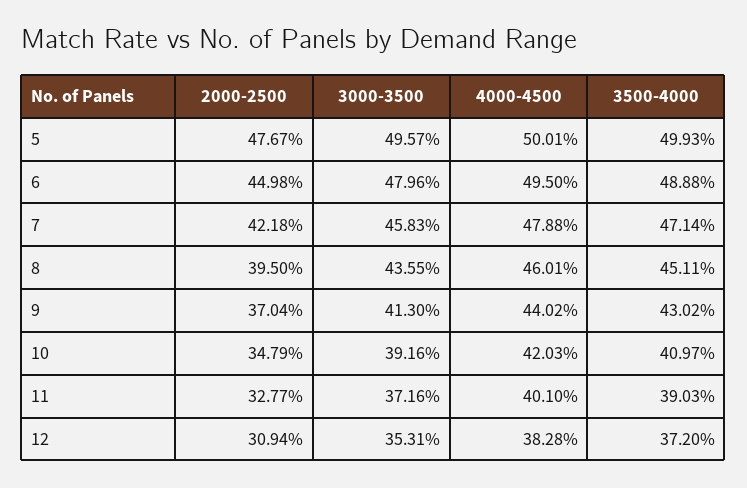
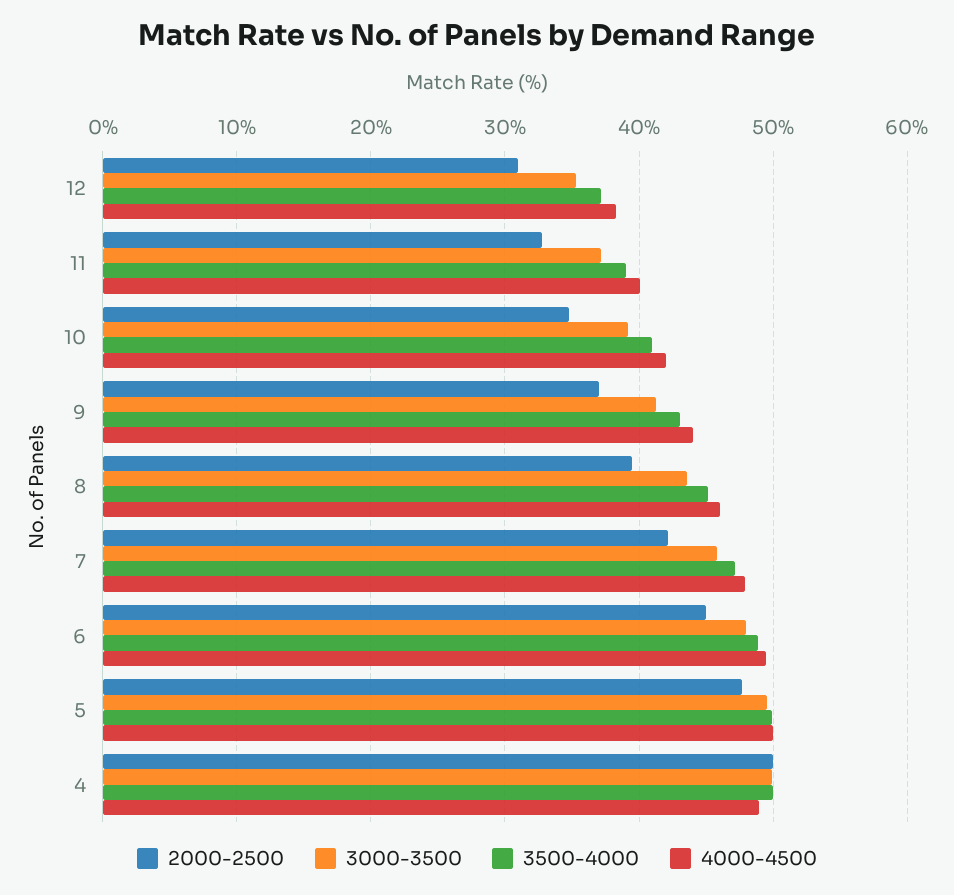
  {
    "2000-2500": {
      "5": 47.67,
      "6": 44.98,
      "7": 42.18,
      "8": 39.5,
      "9": 37.04,
      "10": 34.79,
      "11": 32.77,
-     "12": 30.94
+     "12": 30.94,
+     "4": 50
    },
    "3000-3500": {
      "5": 49.57,
      "6": 47.96,
      "7": 45.83,
      "8": 43.55,
      "9": 41.3,
      "10": 39.16,
      "11": 37.16,
-     "12": 35.31
+     "12": 35.31,
+     "4": 50
    },
    "4000-4500": {
      "5": 50.01,
      "6": 49.5,
      "7": 47.88,
      "8": 46.01,
      "9": 44.02,
      "10": 42.03,
      "11": 40.1,
-     "12": 38.28
+     "12": 38.28,
+     "4": 49
    },
    "3500-4000": {
      "5": 49.93,
      "6": 48.88,
      "7": 47.14,
      "8": 45.11,
      "9": 43.02,
      "10": 40.97,
      "11": 39.03,
-     "12": 37.2
+     "12": 37.2,
+     "4": 50
    }
  }

